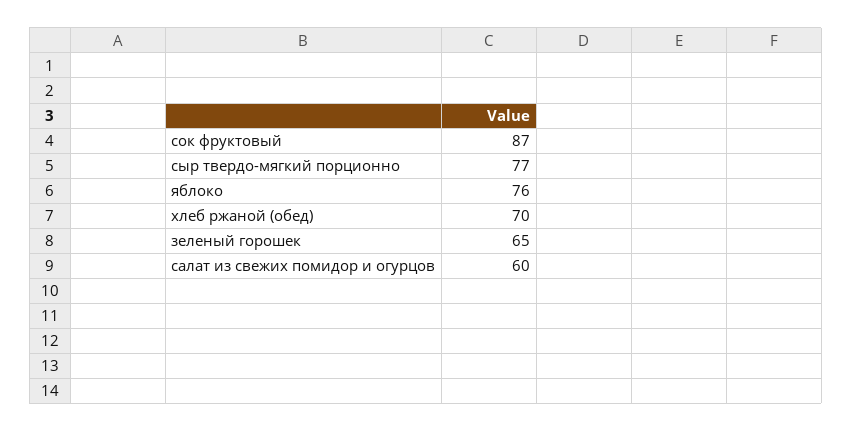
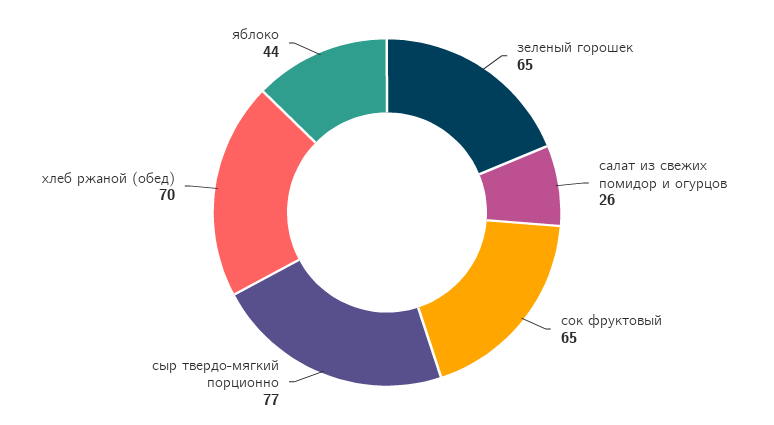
  {
-   "сок фруктовый": 87,
+   "сок фруктовый": 65,
    "сыр твердо-мягкий порционно": 77,
-   "яблоко": 76,
+   "яблоко": 44,
    "хлеб ржаной (обед)": 70,
    "зеленый горошек": 65,
-   "салат из свежих помидор и огурцов": 60
+   "салат из свежих помидор и огурцов": 26
  }

